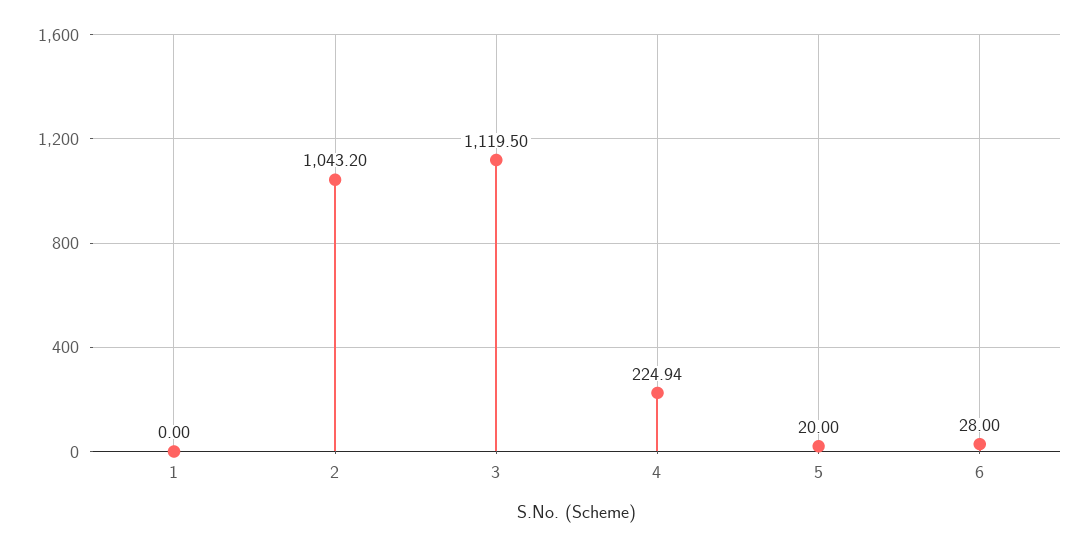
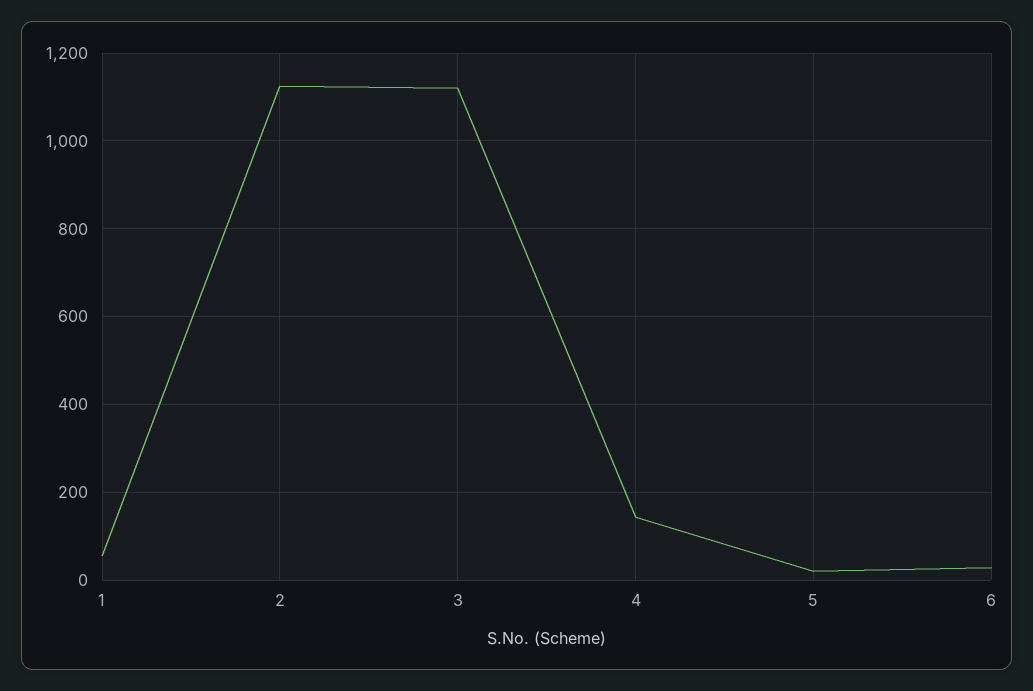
  {
-   "1": 0,
+   "1": 60,
-   "2": 1043.2,
+   "2": 1120,
    "3": 1119.5,
-   "4": 224.94,
+   "4": 140,
    "5": 20,
    "6": 28
  }

